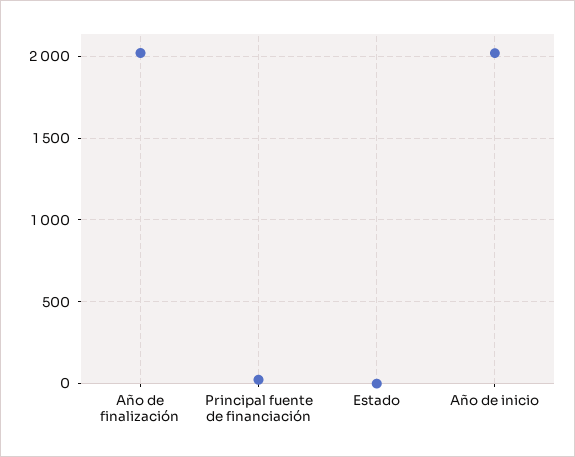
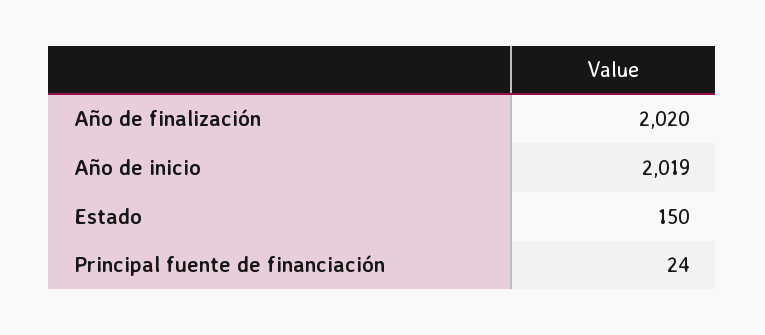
  {
    "Año de finalización": 2020,
    "Principal fuente de financiación": 24,
-   "Estado": 0,
+   "Estado": 150,
    "Año de inicio": 2019
  }

